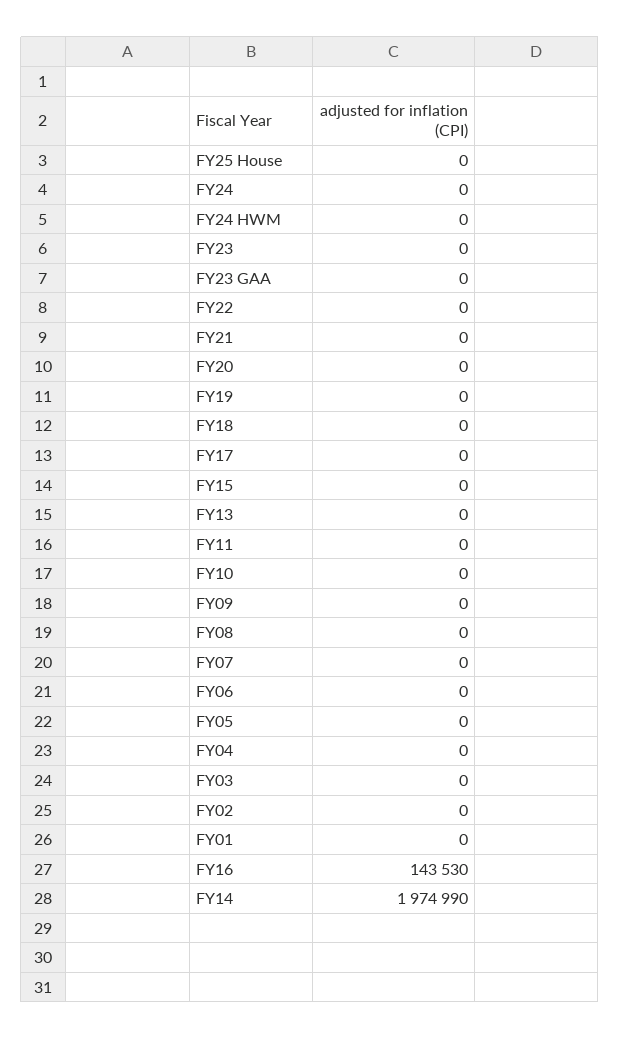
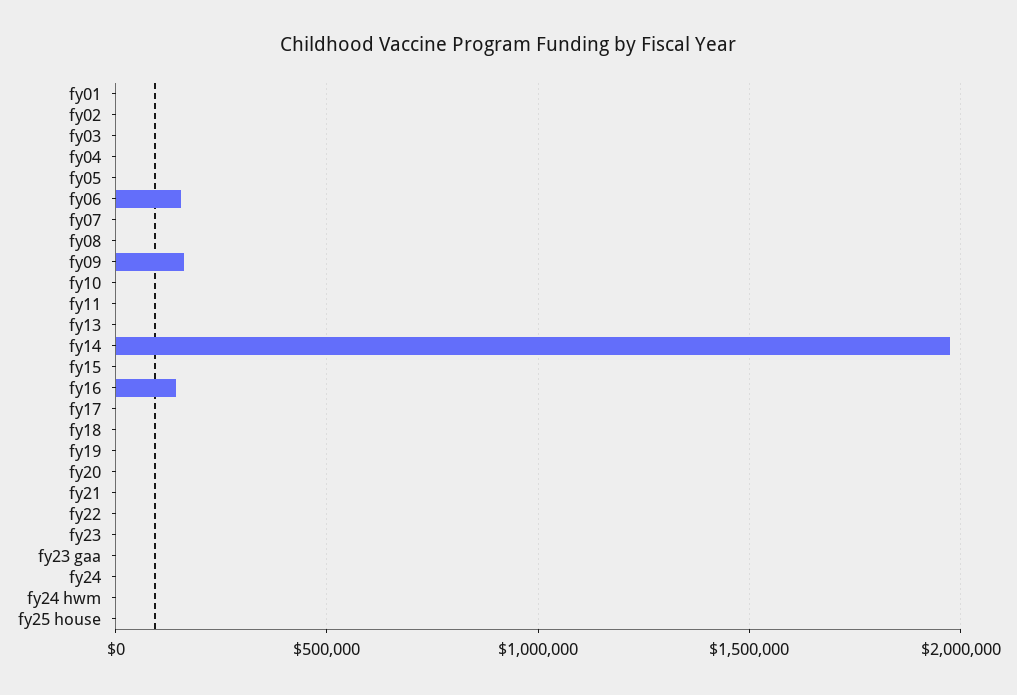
  {
    "FY25 House": 0,
    "FY24": 0,
    "FY24 HWM": 0,
    "FY23": 0,
    "FY23 GAA": 0,
    "FY22": 0,
    "FY21": 0,
    "FY20": 0,
    "FY19": 0,
    "FY18": 0,
    "FY17": 0,
    "FY15": 0,
    "FY13": 0,
    "FY11": 0,
    "FY10": 0,
-   "FY09": 0,
+   "FY09": 150000,
    "FY08": 0,
    "FY07": 0,
-   "FY06": 0,
+   "FY06": 150000,
    "FY05": 0,
    "FY04": 0,
    "FY03": 0,
    "FY02": 0,
    "FY01": 0,
    "FY16": 143530,
    "FY14": 1974990
  }

